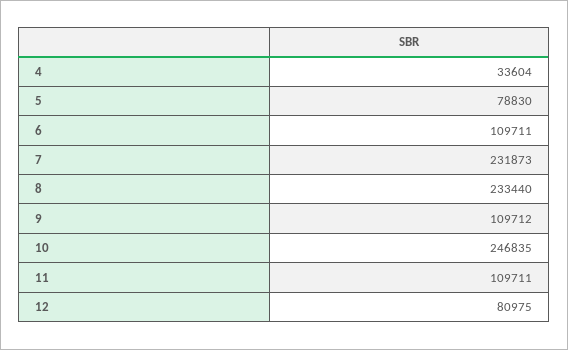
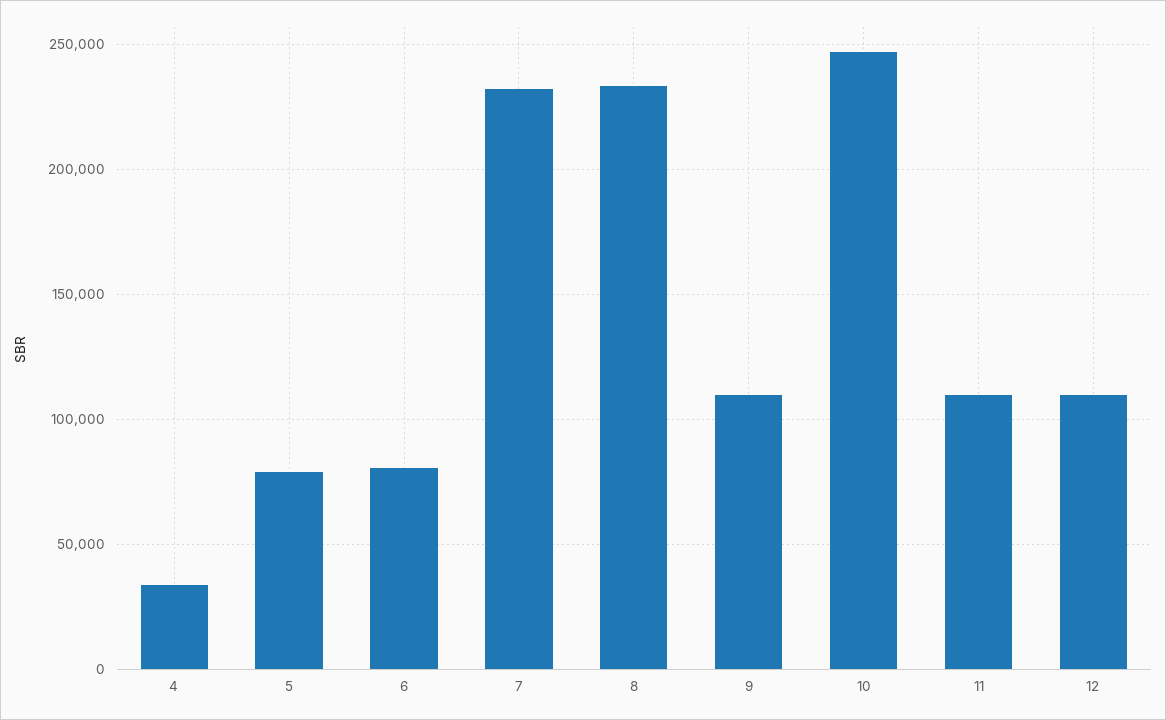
  {
    "4": 33604,
    "5": 78830,
-   "6": 109711,
+   "6": 80000,
    "7": 231873,
    "8": 233440,
    "9": 109712,
    "10": 246835,
    "11": 109711,
-   "12": 80975
+   "12": 110000
  }

